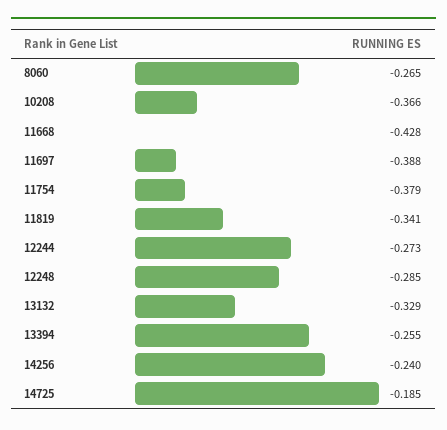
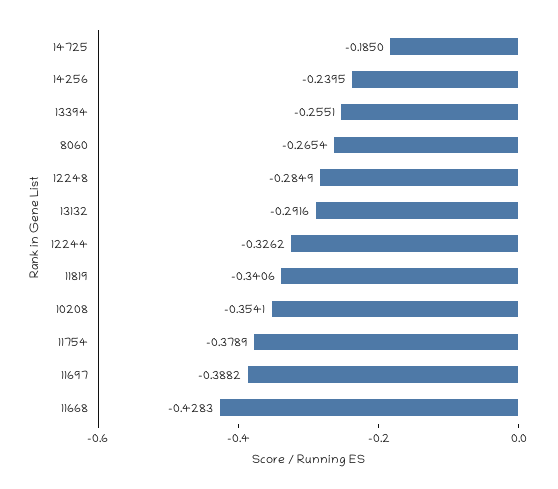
  {
    "8060": -0.2654,
-   "10208": -0.366,
+   "10208": -0.3541,
    "11668": -0.4283,
    "11697": -0.3882,
    "11754": -0.3789,
    "11819": -0.3406,
-   "12244": -0.273,
+   "12244": -0.3262,
    "12248": -0.2849,
-   "13132": -0.329,
+   "13132": -0.2916,
    "13394": -0.2551,
    "14256": -0.2395,
    "14725": -0.185
  }

